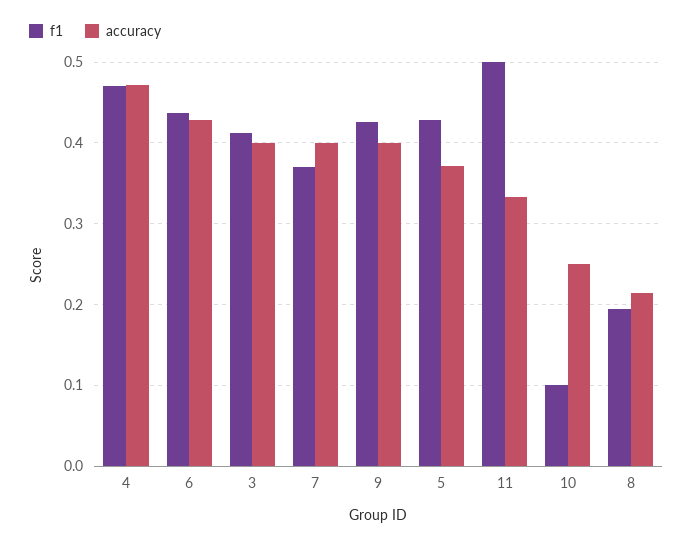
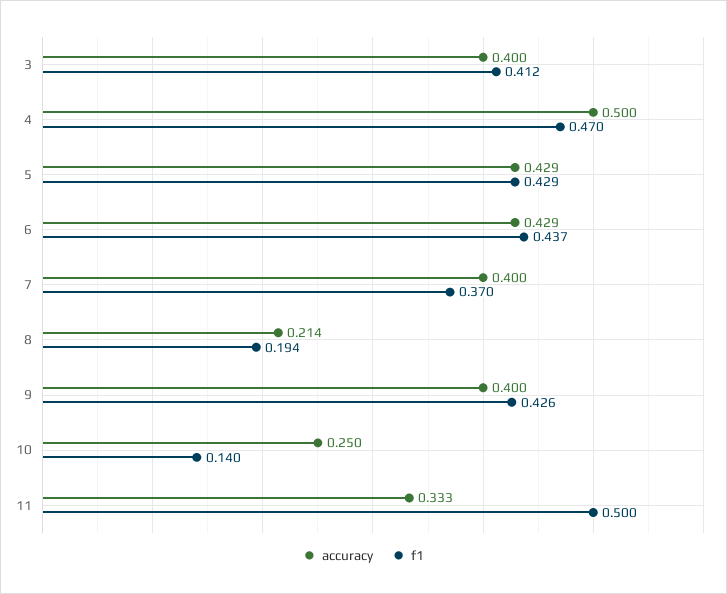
  {
    "f1": {
      "4": 0.47,
      "6": 0.437,
      "3": 0.412,
      "7": 0.37,
      "9": 0.426,
      "5": 0.429,
      "11": 0.5,
-     "10": 0.1,
+     "10": 0.14,
      "8": 0.194
    },
    "accuracy": {
-     "4": 0.47,
+     "4": 0.5,
      "6": 0.429,
      "3": 0.4,
      "7": 0.4,
      "9": 0.4,
-     "5": 0.37,
+     "5": 0.429,
      "11": 0.333,
      "10": 0.25,
      "8": 0.214
    }
  }

